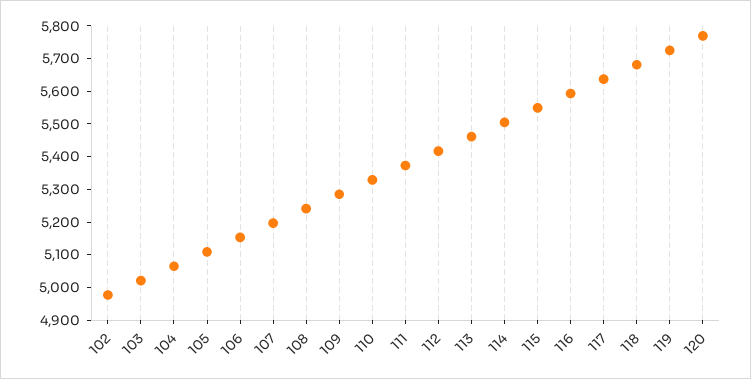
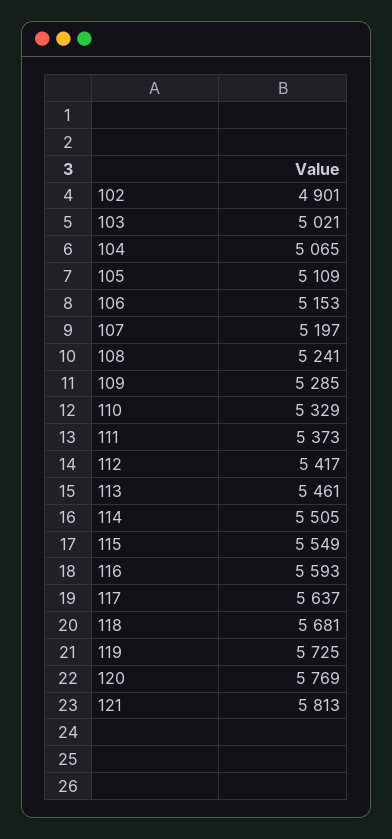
  {
-   "102": 4975,
+   "102": 4901,
    "103": 5021,
    "104": 5065,
    "105": 5109,
    "106": 5153,
    "107": 5197,
    "108": 5241,
    "109": 5285,
    "110": 5329,
    "111": 5373,
    "112": 5417,
    "113": 5461,
    "114": 5505,
    "115": 5549,
    "116": 5593,
    "117": 5637,
    "118": 5681,
    "119": 5725,
-   "120": 5769
+   "120": 5769,
+   "121": 5813
  }

